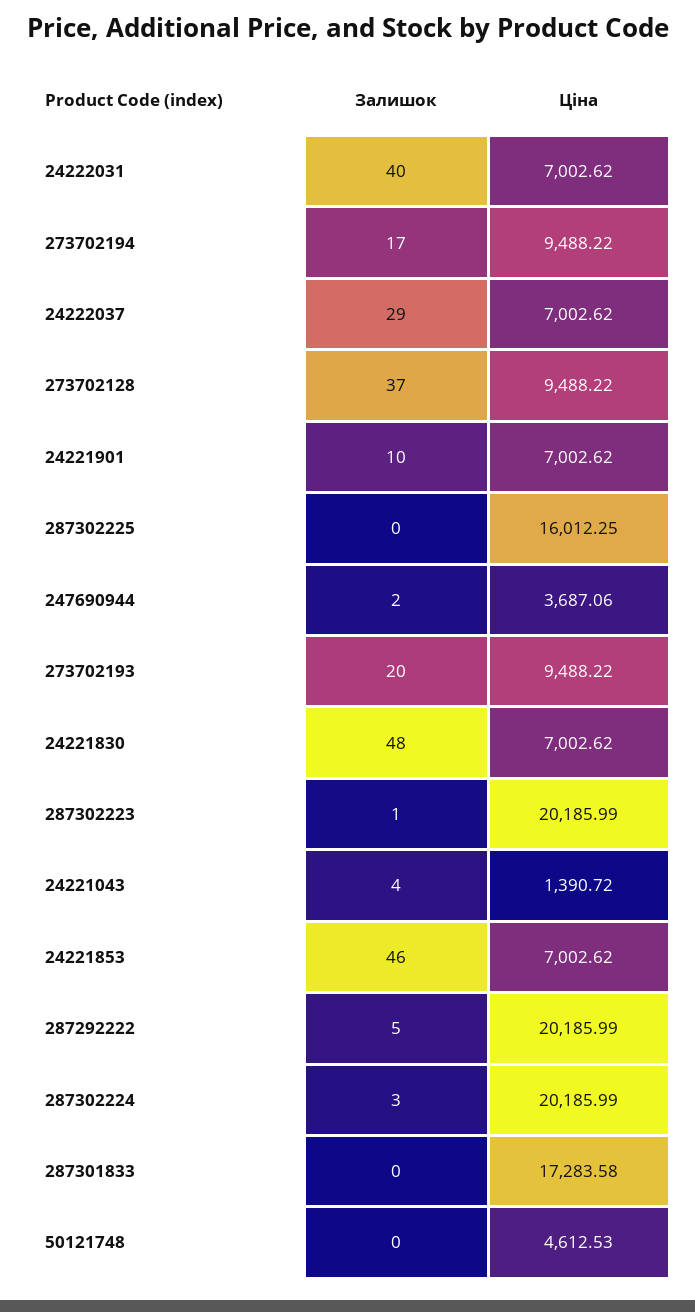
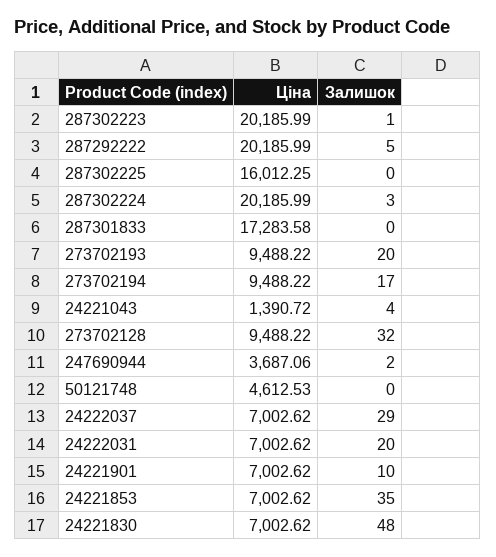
  {
    "Залишок": {
-     "24222031": 40,
+     "24222031": 20,
      "273702194": 17,
      "24222037": 29,
-     "273702128": 37,
+     "273702128": 32,
      "24221901": 10,
      "287302225": 0,
      "247690944": 2,
      "273702193": 20,
      "24221830": 48,
      "287302223": 1,
      "24221043": 4,
-     "24221853": 46,
+     "24221853": 35,
      "287292222": 5,
      "287302224": 3,
      "287301833": 0,
      "50121748": 0
    },
    "Ціна": {
      "24222031": 7002.62,
      "273702194": 9488.22,
      "24222037": 7002.62,
      "273702128": 9488.22,
      "24221901": 7002.62,
      "287302225": 16012.25,
      "247690944": 3687.06,
      "273702193": 9488.22,
      "24221830": 7002.62,
      "287302223": 20185.99,
      "24221043": 1390.72,
      "24221853": 7002.62,
      "287292222": 20185.99,
      "287302224": 20185.99,
      "287301833": 17283.58,
      "50121748": 4612.53
    }
  }

